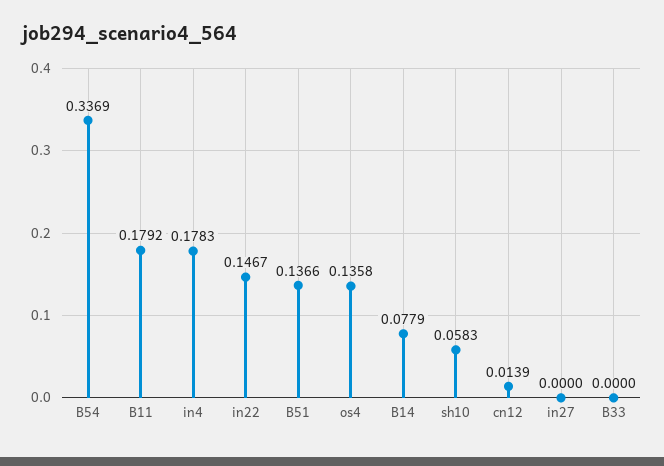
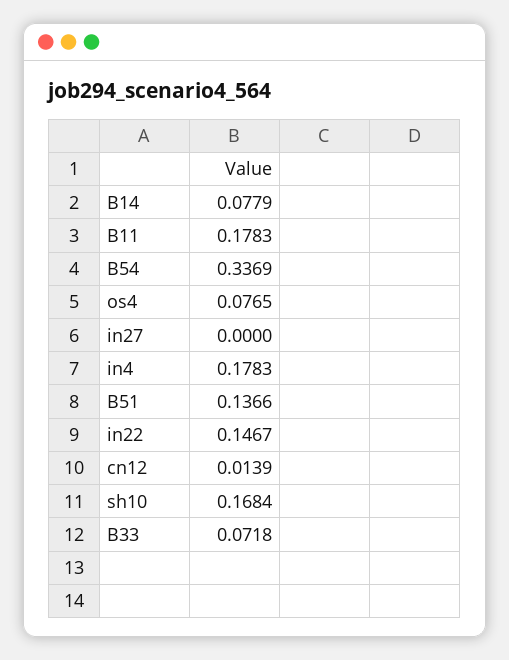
  {
    "B54": 0.3369,
-   "B11": 0.1792,
+   "B11": 0.1783,
    "in4": 0.1783,
    "in22": 0.1467,
    "B51": 0.1366,
-   "os4": 0.1358,
+   "os4": 0.0765,
    "B14": 0.0779,
-   "sh10": 0.0583,
+   "sh10": 0.1684,
    "cn12": 0.0139,
    "in27": 0,
-   "B33": 0
+   "B33": 0.0718
  }

